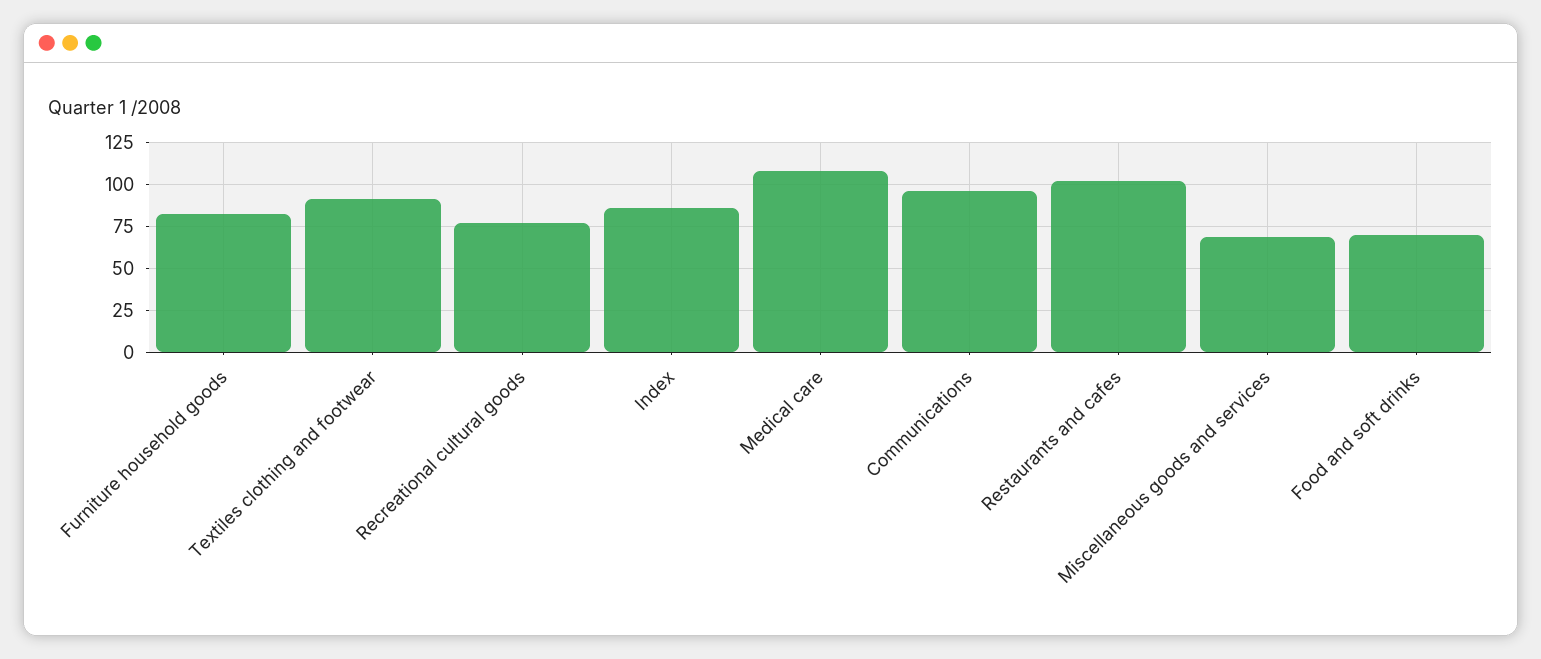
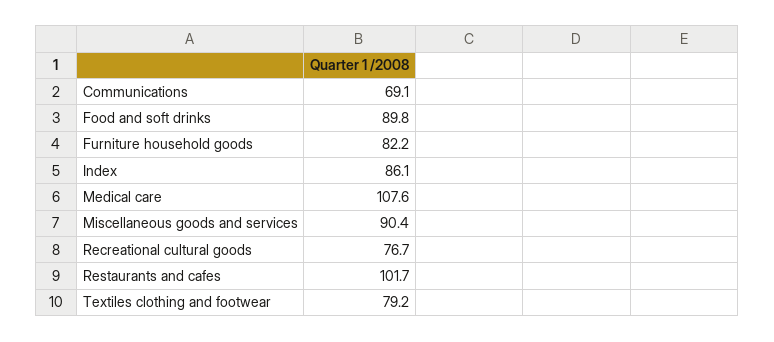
  {
    "Furniture household goods": 82.2,
-   "Textiles clothing and footwear": 90,
+   "Textiles clothing and footwear": 79.2,
    "Recreational cultural goods": 76.7,
    "Index": 86.1,
    "Medical care": 107.6,
-   "Communications": 95,
+   "Communications": 69.1,
    "Restaurants and cafes": 101.7,
-   "Miscellaneous goods and services": 70,
+   "Miscellaneous goods and services": 90.4,
-   "Food and soft drinks": 70
+   "Food and soft drinks": 89.8
  }

